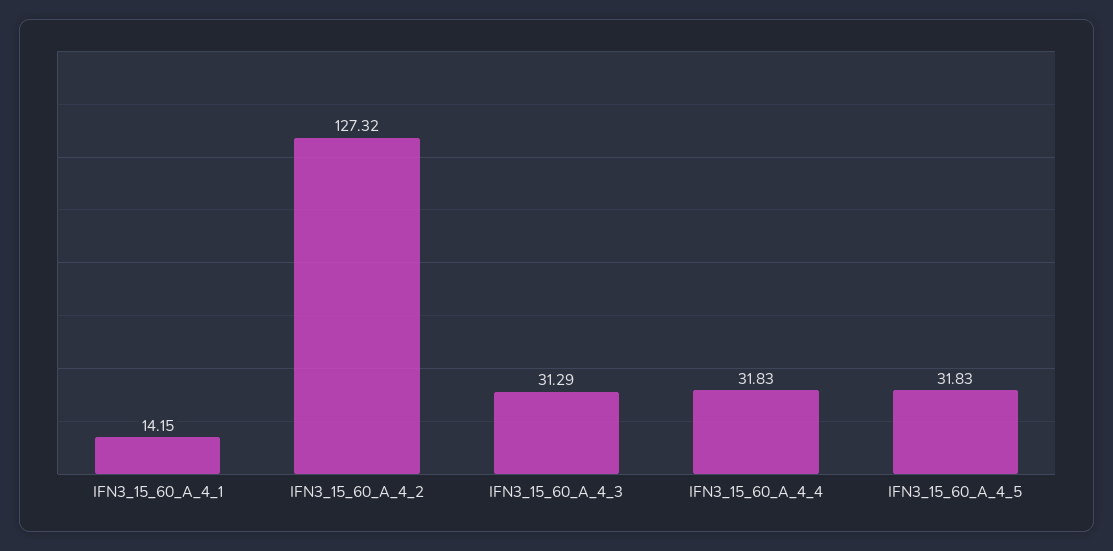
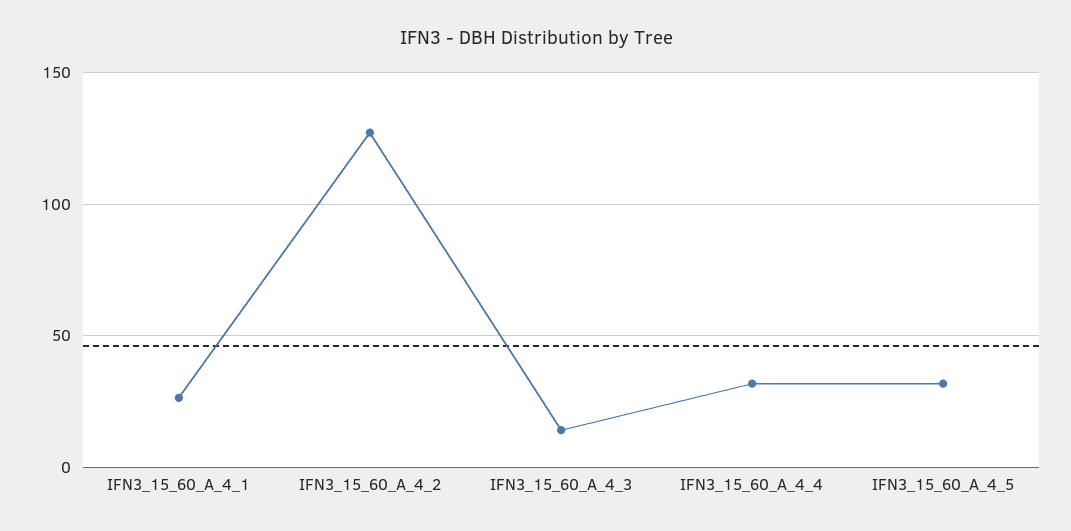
  {
-   "IFN3_15_60_A_4_1": 14.15,
+   "IFN3_15_60_A_4_1": 25,
    "IFN3_15_60_A_4_2": 127.32,
-   "IFN3_15_60_A_4_3": 31.29,
+   "IFN3_15_60_A_4_3": 15,
    "IFN3_15_60_A_4_4": 31.83,
    "IFN3_15_60_A_4_5": 31.83
  }

